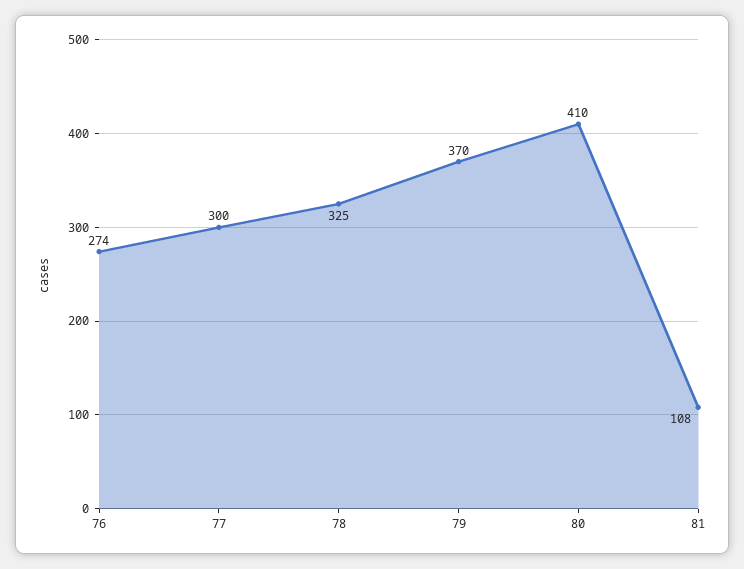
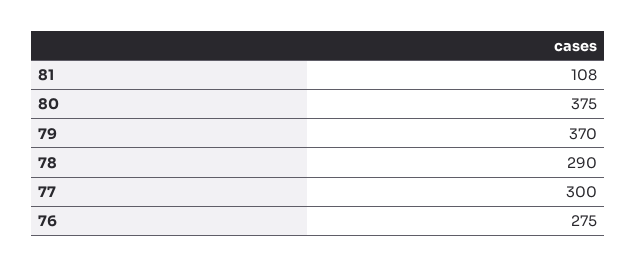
  {
-   "76": 274,
+   "76": 275,
    "77": 300,
-   "78": 325,
+   "78": 290,
    "79": 370,
-   "80": 410,
+   "80": 375,
    "81": 108
  }

